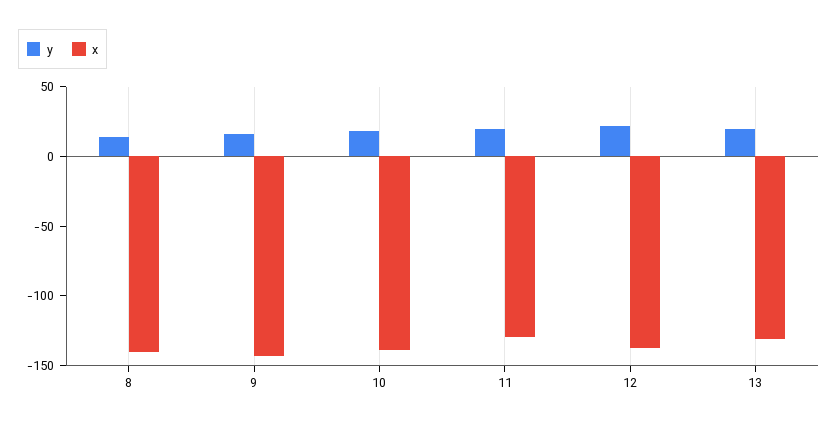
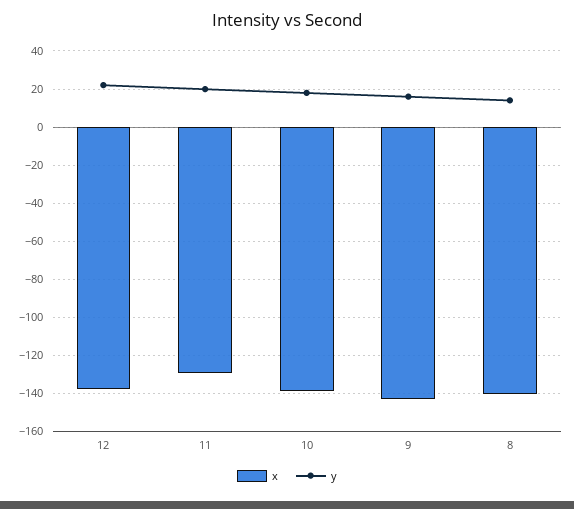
  {
    "y": {
      "8": 15,
      "9": 15,
      "10": 20,
      "11": 20,
-     "12": 20,
+     "12": 20
-     "13": 20
    },
    "x": {
      "8": -140,
      "9": -145,
      "10": -140,
      "11": -130,
-     "12": -140,
+     "12": -140
-     "13": -130
    }
  }

